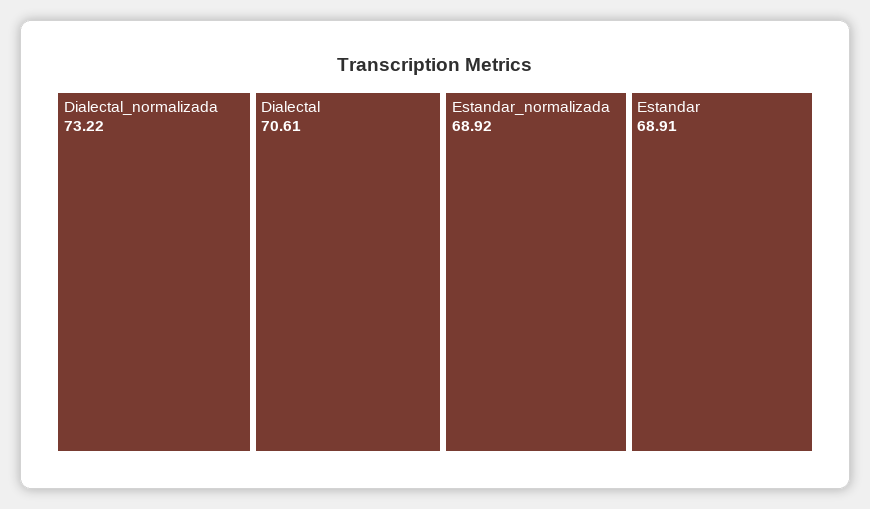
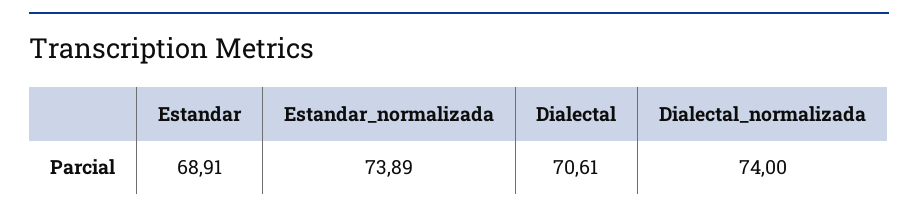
  {
-   "Dialectal_normalizada": 73.22,
+   "Dialectal_normalizada": 74,
    "Dialectal": 70.61,
-   "Estandar_normalizada": 68.92,
+   "Estandar_normalizada": 73.89,
    "Estandar": 68.91
  }

